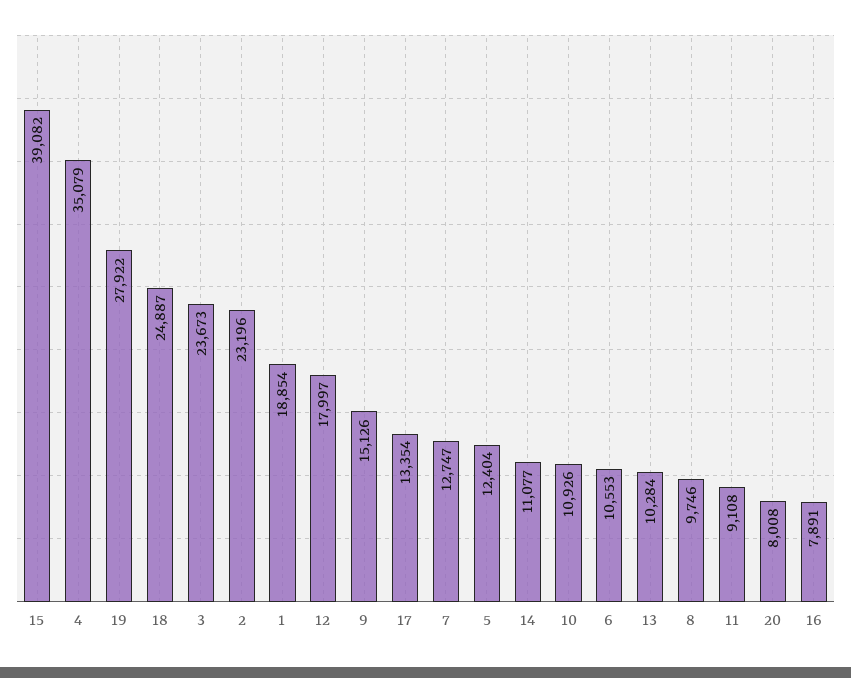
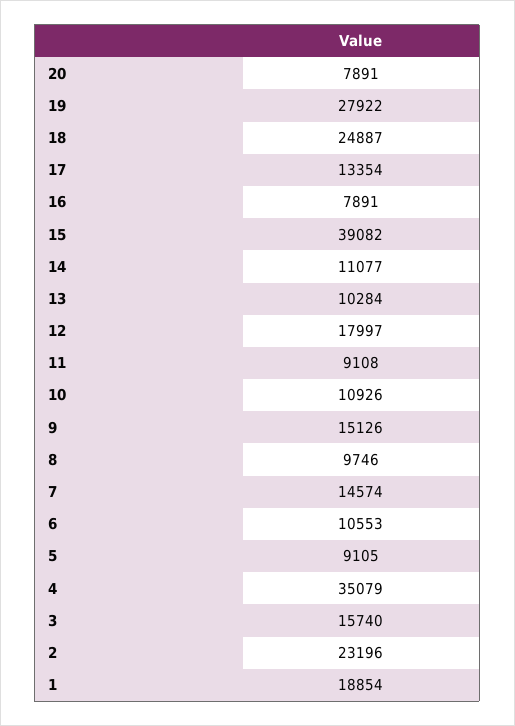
  {
    "15": 39082,
    "4": 35079,
    "19": 27922,
    "18": 24887,
-   "3": 23673,
+   "3": 15740,
    "2": 23196,
    "1": 18854,
    "12": 17997,
    "9": 15126,
    "17": 13354,
-   "7": 12747,
+   "7": 14574,
-   "5": 12404,
+   "5": 9105,
    "14": 11077,
    "10": 10926,
    "6": 10553,
    "13": 10284,
    "8": 9746,
    "11": 9108,
-   "20": 8008,
+   "20": 7891,
    "16": 7891
  }

